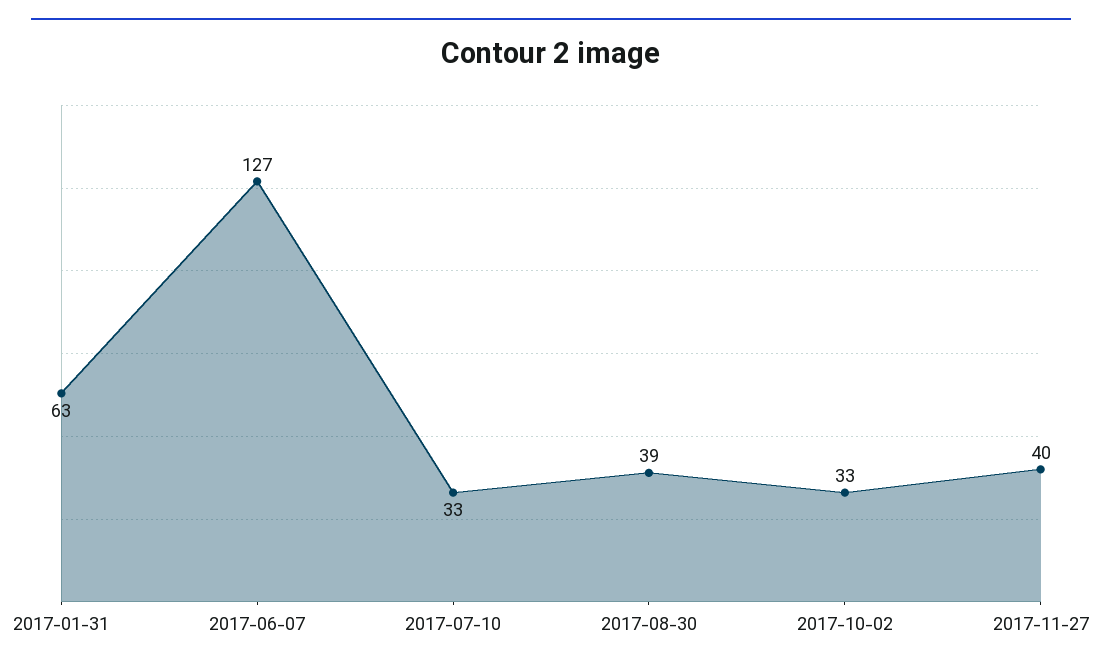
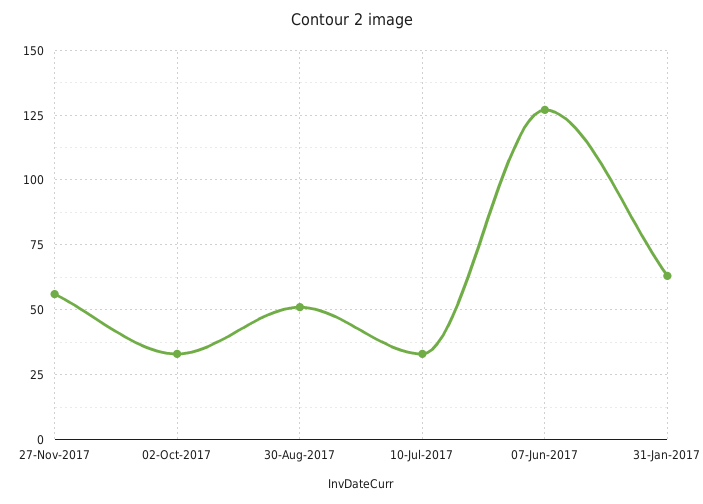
  {
    "2017-01-31": 63,
    "2017-06-07": 127,
    "2017-07-10": 33,
-   "2017-08-30": 39,
+   "2017-08-30": 50,
    "2017-10-02": 33,
-   "2017-11-27": 40
+   "2017-11-27": 55
  }

